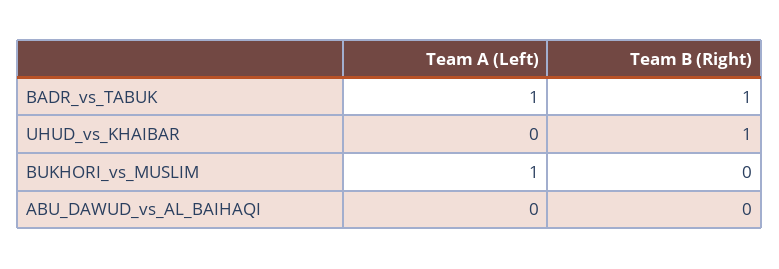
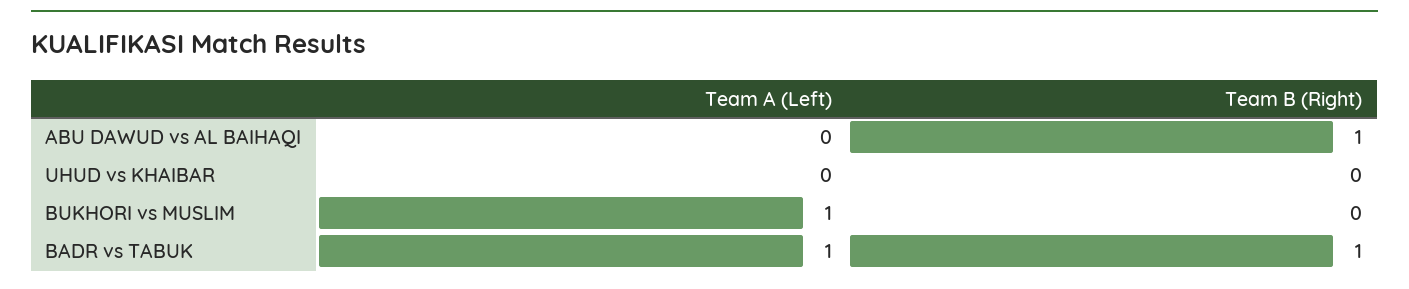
  {
    "Team A (Left)": {
      "BADR_vs_TABUK": 1,
      "UHUD_vs_KHAIBAR": 0,
      "BUKHORI_vs_MUSLIM": 1,
      "ABU_DAWUD_vs_AL_BAIHAQI": 0
    },
    "Team B (Right)": {
      "BADR_vs_TABUK": 1,
-     "UHUD_vs_KHAIBAR": 1,
+     "UHUD_vs_KHAIBAR": 0,
      "BUKHORI_vs_MUSLIM": 0,
-     "ABU_DAWUD_vs_AL_BAIHAQI": 0
+     "ABU_DAWUD_vs_AL_BAIHAQI": 1
    }
  }

